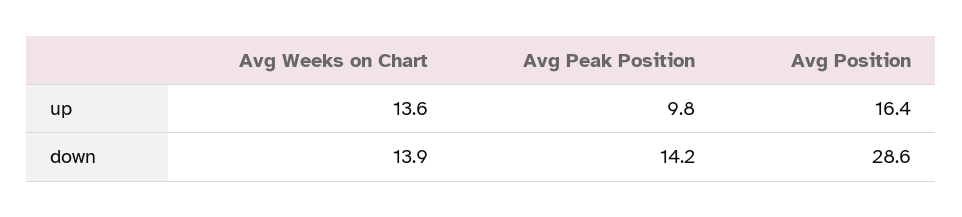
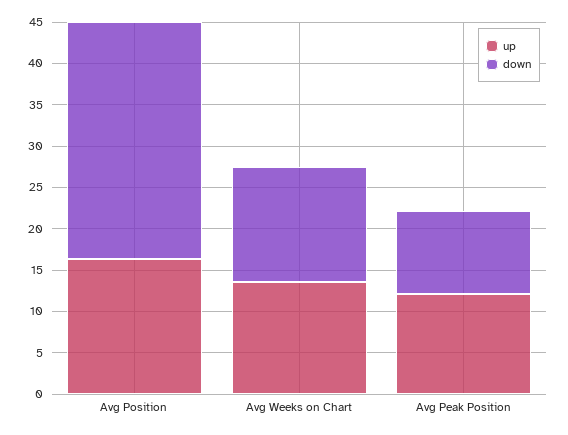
  {
    "up": {
      "Avg Weeks on Chart": 13.6,
-     "Avg Peak Position": 9.8,
+     "Avg Peak Position": 12,
      "Avg Position": 16.4
    },
    "down": {
      "Avg Weeks on Chart": 13.9,
-     "Avg Peak Position": 14.2,
+     "Avg Peak Position": 10,
      "Avg Position": 28.6
    }
  }

